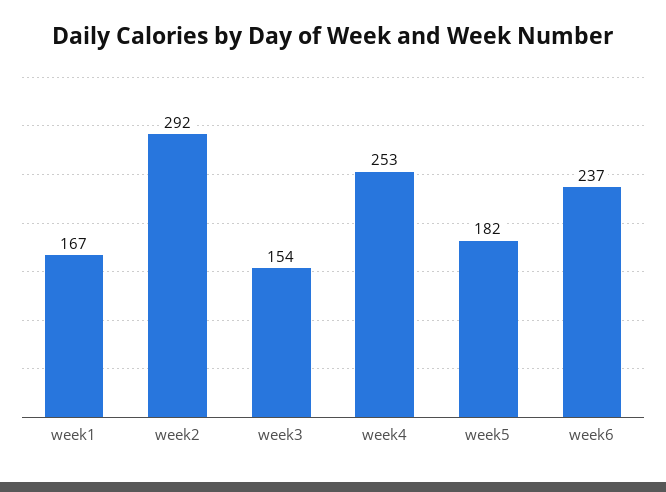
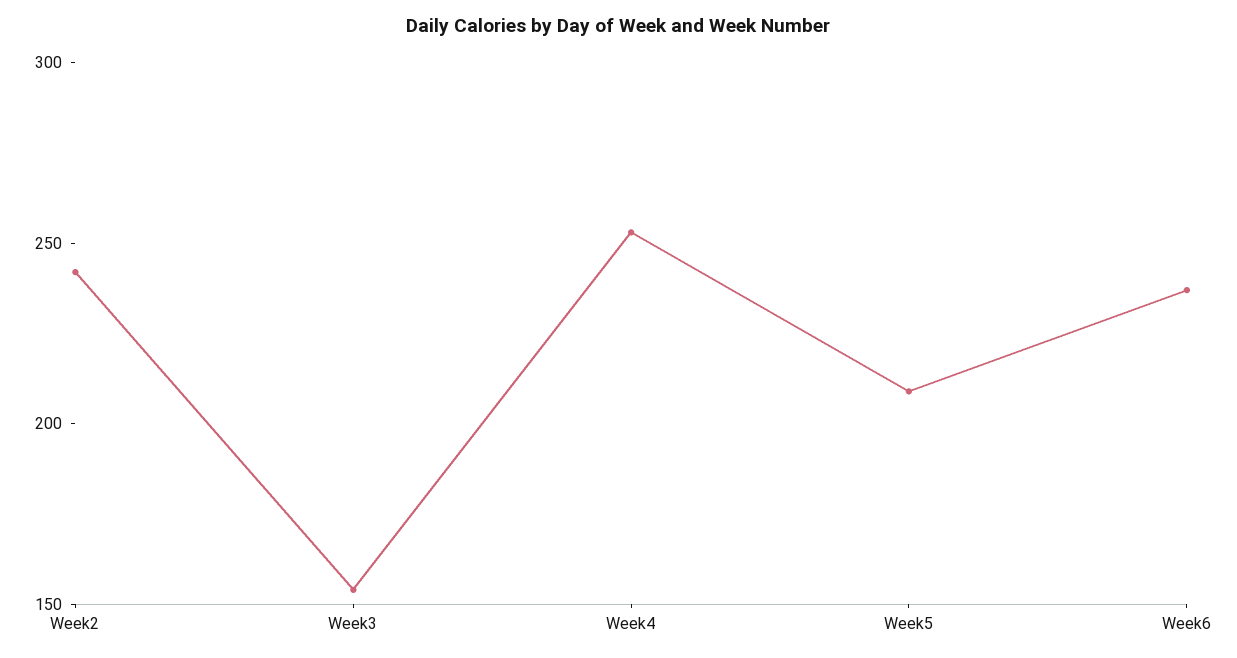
  {
-   "week1": 167,
-   "week2": 292,
+   "week2": 240,
    "week3": 154,
    "week4": 253,
-   "week5": 182,
+   "week5": 210,
    "week6": 237
  }

